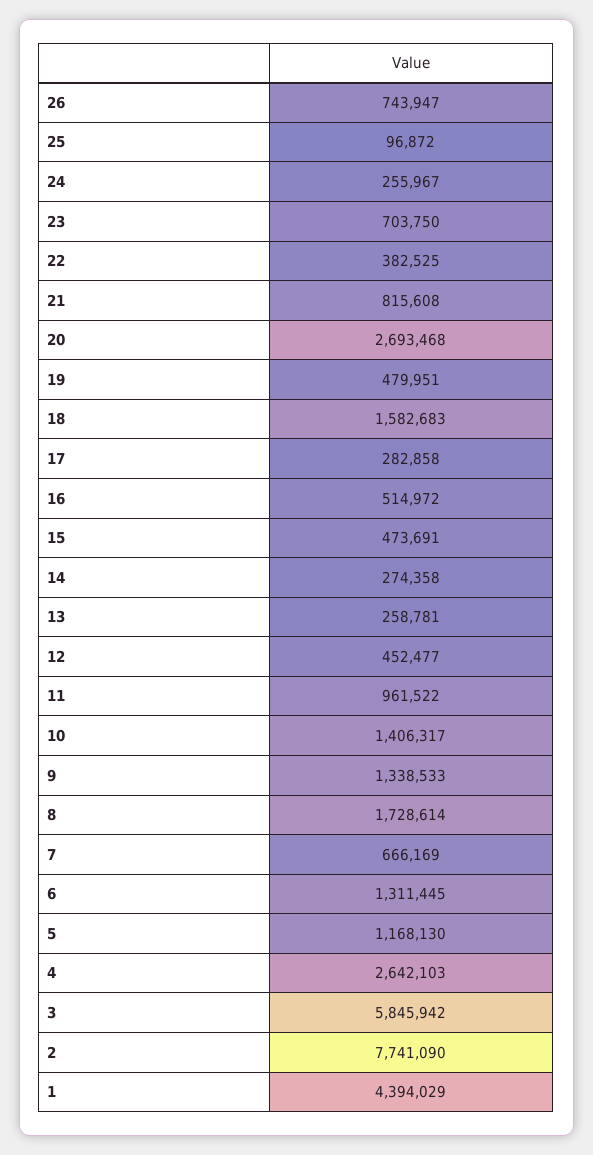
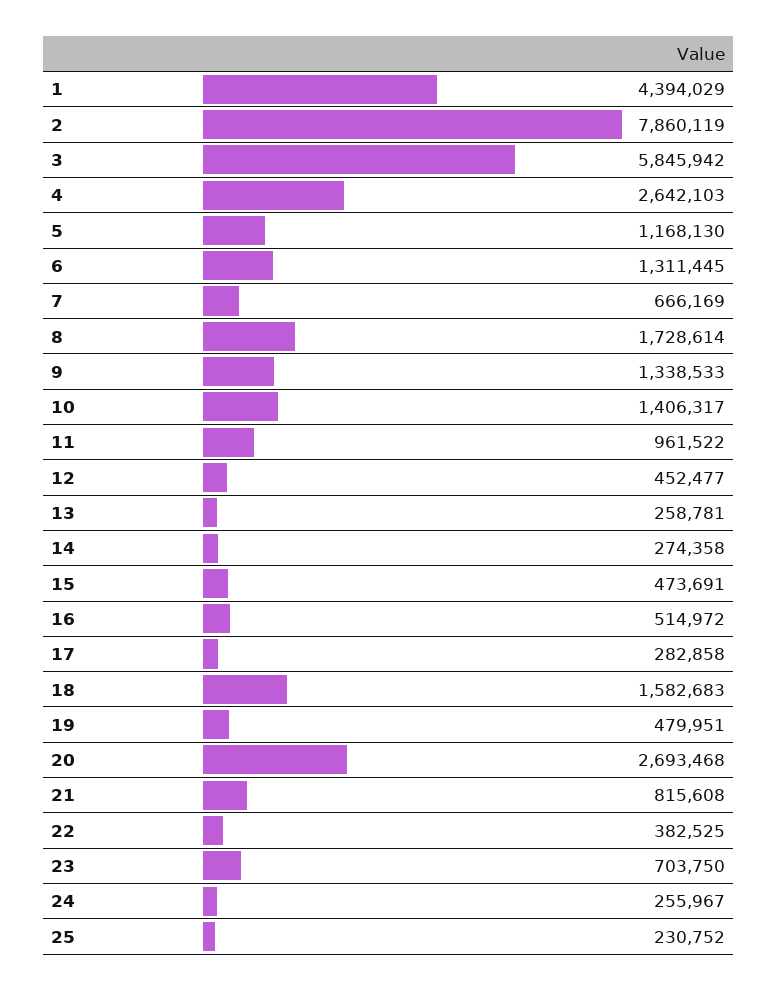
  {
-   "26": 743947,
-   "25": 96872,
+   "25": 230752,
    "24": 255967,
    "23": 703750,
    "22": 382525,
    "21": 815608,
    "20": 2693468,
    "19": 479951,
    "18": 1582683,
    "17": 282858,
    "16": 514972,
    "15": 473691,
    "14": 274358,
    "13": 258781,
    "12": 452477,
    "11": 961522,
    "10": 1406317,
    "9": 1338533,
    "8": 1728614,
    "7": 666169,
    "6": 1311445,
    "5": 1168130,
    "4": 2642103,
    "3": 5845942,
-   "2": 7741090,
+   "2": 7860119,
    "1": 4394029
  }

